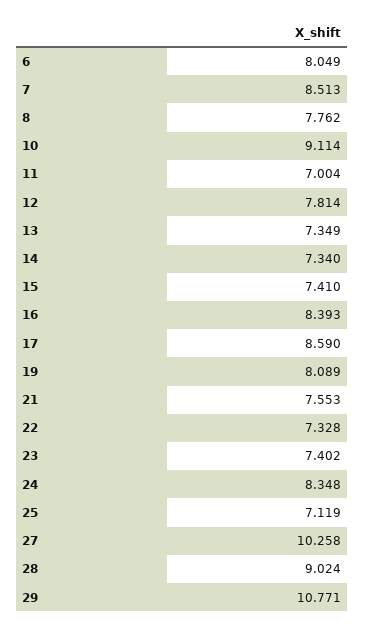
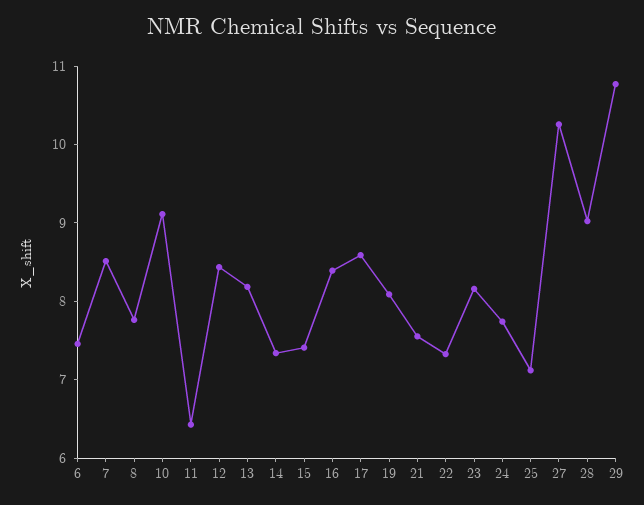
  {
-   "6": 8.049,
+   "6": 7.4,
    "7": 8.513,
    "8": 7.762,
    "10": 9.114,
-   "11": 7.004,
+   "11": 6.4,
-   "12": 7.814,
+   "12": 8.4,
-   "13": 7.349,
+   "13": 8.2,
    "14": 7.34,
    "15": 7.41,
    "16": 8.393,
    "17": 8.59,
    "19": 8.089,
    "21": 7.553,
    "22": 7.328,
-   "23": 7.402,
+   "23": 8.2,
-   "24": 8.348,
+   "24": 7.8,
    "25": 7.119,
    "27": 10.258,
    "28": 9.024,
    "29": 10.771
  }

